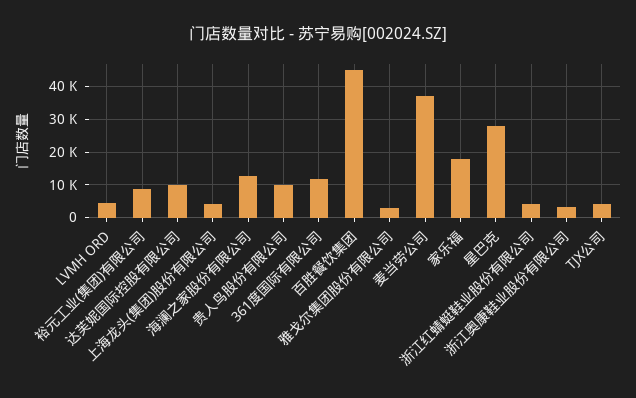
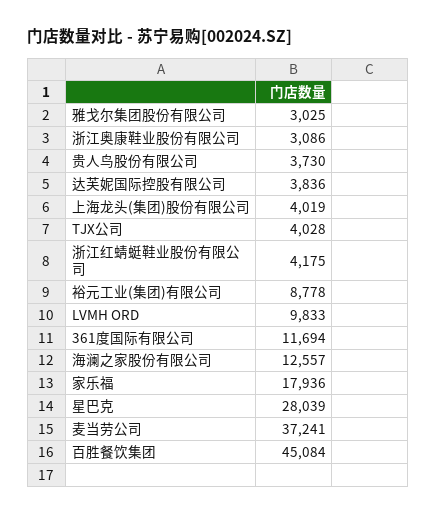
  {
-   "LVMH ORD": 4000,
+   "LVMH ORD": 9833,
    "裕元工业(集团)有限公司": 8778,
-   "达芙妮国际控股有限公司": 10000,
+   "达芙妮国际控股有限公司": 3836,
    "上海龙头(集团)股份有限公司": 4019,
    "海澜之家股份有限公司": 12557,
-   "贵人鸟股份有限公司": 10000,
+   "贵人鸟股份有限公司": 3730,
    "361度国际有限公司": 11694,
    "百胜餐饮集团": 45084,
    "雅戈尔集团股份有限公司": 3025,
    "麦当劳公司": 37241,
    "家乐福": 17936,
    "星巴克": 28039,
    "浙江红蜻蜓鞋业股份有限公司": 4175,
    "浙江奥康鞋业股份有限公司": 3086,
    "TJX公司": 4028
  }

